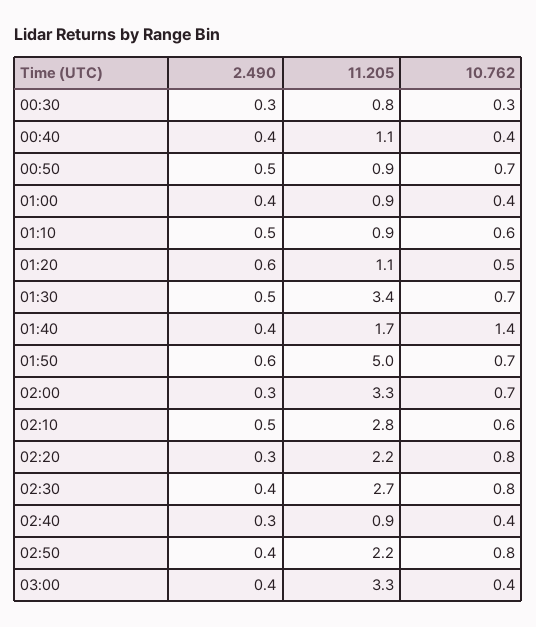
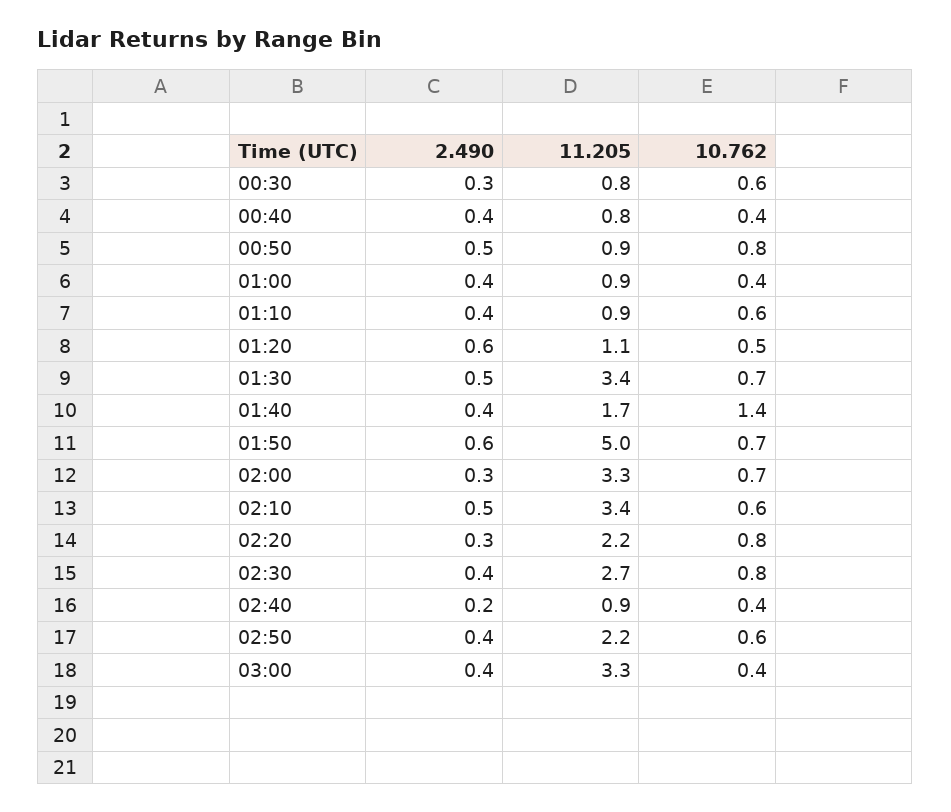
  {
    "2.490": {
      "00:30": 0.3,
      "00:40": 0.4,
      "00:50": 0.5,
      "01:00": 0.4,
-     "01:10": 0.5,
+     "01:10": 0.4,
      "01:20": 0.6,
      "01:30": 0.5,
      "01:40": 0.4,
      "01:50": 0.6,
      "02:00": 0.3,
      "02:10": 0.5,
      "02:20": 0.3,
      "02:30": 0.4,
-     "02:40": 0.3,
+     "02:40": 0.2,
      "02:50": 0.4,
      "03:00": 0.4
    },
    "11.205": {
      "00:30": 0.8,
-     "00:40": 1.1,
+     "00:40": 0.8,
      "00:50": 0.9,
      "01:00": 0.9,
      "01:10": 0.9,
      "01:20": 1.1,
      "01:30": 3.4,
      "01:40": 1.7,
      "01:50": 5,
      "02:00": 3.3,
-     "02:10": 2.8,
+     "02:10": 3.4,
      "02:20": 2.2,
      "02:30": 2.7,
      "02:40": 0.9,
      "02:50": 2.2,
      "03:00": 3.3
    },
    "10.762": {
-     "00:30": 0.3,
+     "00:30": 0.6,
      "00:40": 0.4,
-     "00:50": 0.7,
+     "00:50": 0.8,
      "01:00": 0.4,
      "01:10": 0.6,
      "01:20": 0.5,
      "01:30": 0.7,
      "01:40": 1.4,
      "01:50": 0.7,
      "02:00": 0.7,
      "02:10": 0.6,
      "02:20": 0.8,
      "02:30": 0.8,
      "02:40": 0.4,
-     "02:50": 0.8,
+     "02:50": 0.6,
      "03:00": 0.4
    }
  }

